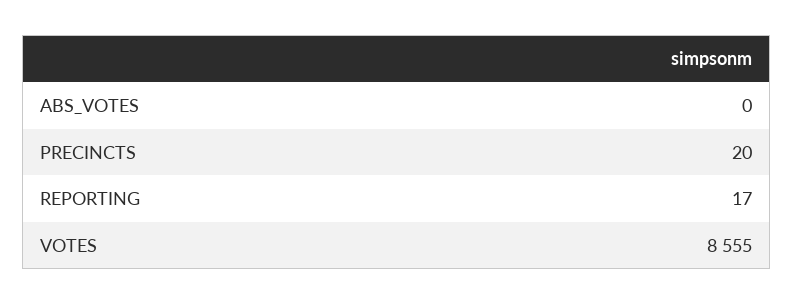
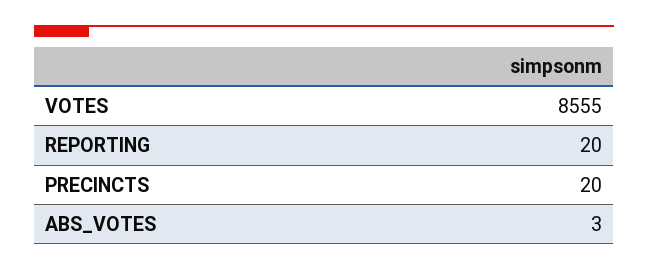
  {
-   "ABS_VOTES": 0,
+   "ABS_VOTES": 3,
    "PRECINCTS": 20,
-   "REPORTING": 17,
+   "REPORTING": 20,
    "VOTES": 8555
  }

